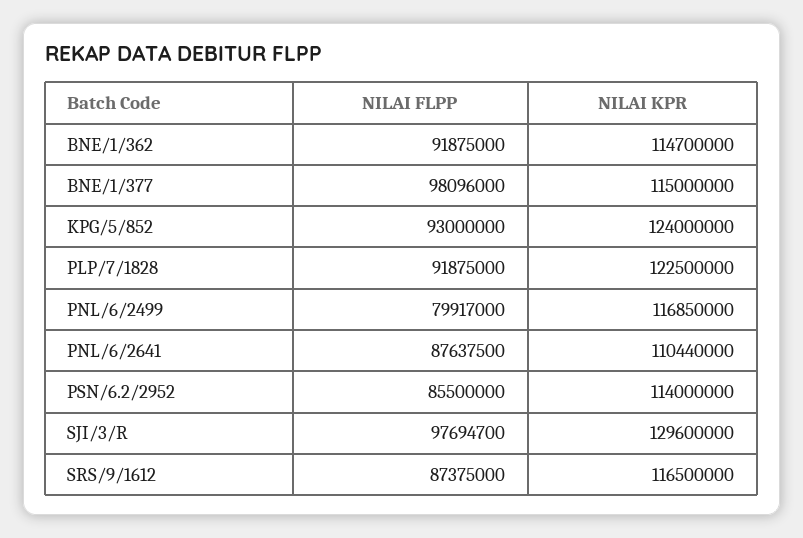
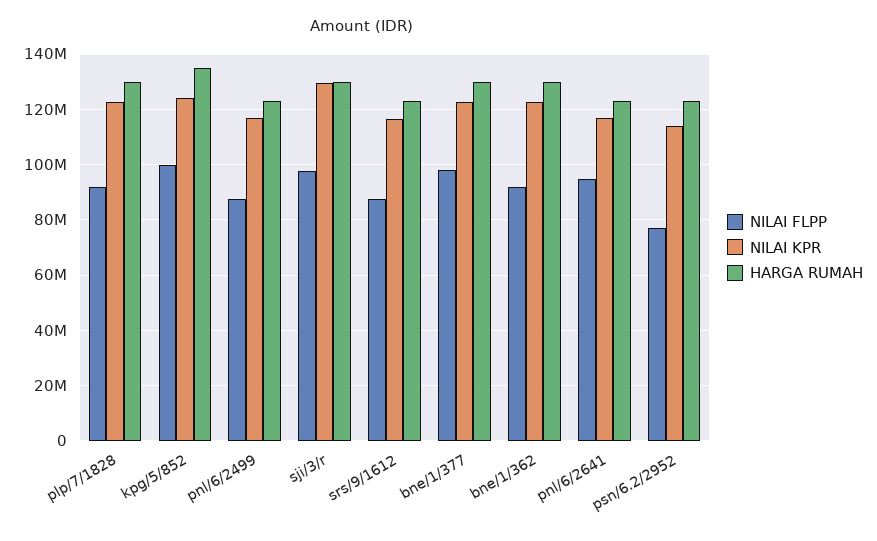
  {
    "NILAI FLPP": {
      "BNE/1/362": 91875000,
      "BNE/1/377": 98096000,
-     "KPG/5/852": 93000000,
+     "KPG/5/852": 100000000,
      "PLP/7/1828": 91875000,
-     "PNL/6/2499": 79917000,
+     "PNL/6/2499": 87500000,
-     "PNL/6/2641": 87637500,
+     "PNL/6/2641": 95000000,
-     "PSN/6.2/2952": 85500000,
+     "PSN/6.2/2952": 77500000,
      "SJI/3/R": 97694700,
      "SRS/9/1612": 87375000
    },
    "NILAI KPR": {
-     "BNE/1/362": 114700000,
+     "BNE/1/362": 122500000,
-     "BNE/1/377": 115000000,
+     "BNE/1/377": 122500000,
      "KPG/5/852": 124000000,
      "PLP/7/1828": 122500000,
      "PNL/6/2499": 116850000,
-     "PNL/6/2641": 110440000,
+     "PNL/6/2641": 117500000,
      "PSN/6.2/2952": 114000000,
      "SJI/3/R": 129600000,
      "SRS/9/1612": 116500000
-   }
+   },
+   "HARGA RUMAH": {
+     "PLP/7/1828": 130000000,
+     "KPG/5/852": 135000000,
+     "PNL/6/2499": 122500000,
+     "SJI/3/R": 130000000,
+     "SRS/9/1612": 122500000,
+     "BNE/1/377": 130000000,
+     "BNE/1/362": 130000000,
+     "PNL/6/2641": 122500000,
+     "PSN/6.2/2952": 122500000
+   }
  }

